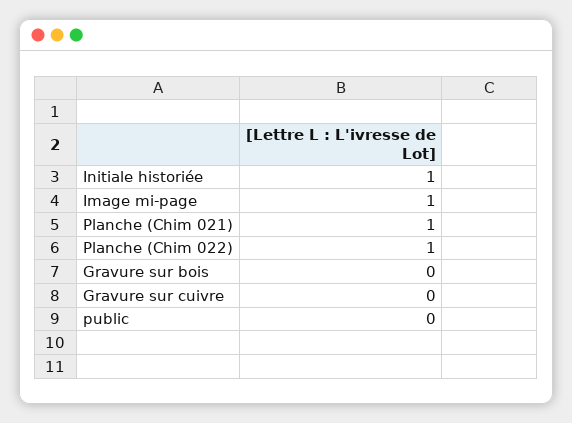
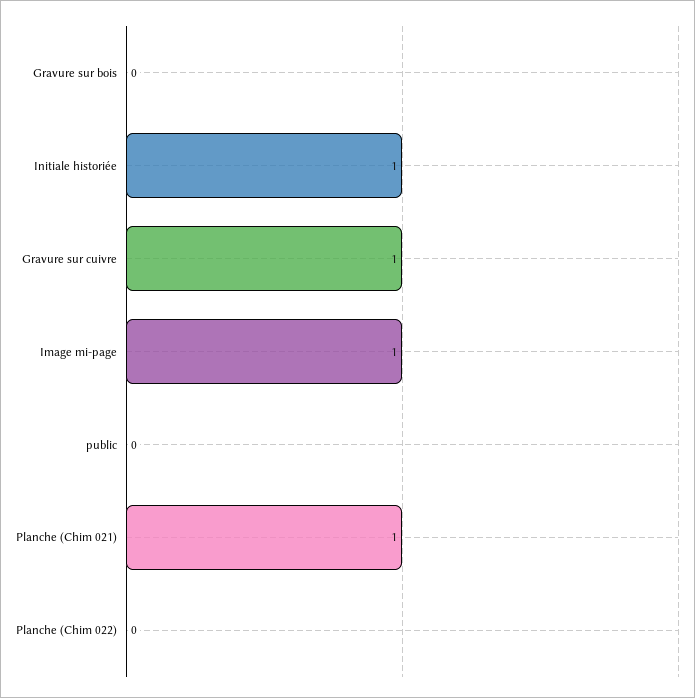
  {
    "Initiale historiée": 1,
    "Image mi-page": 1,
    "Planche (Chim 021)": 1,
-   "Planche (Chim 022)": 1,
+   "Planche (Chim 022)": 0,
    "Gravure sur bois": 0,
-   "Gravure sur cuivre": 0,
+   "Gravure sur cuivre": 1,
    "public": 0
  }

